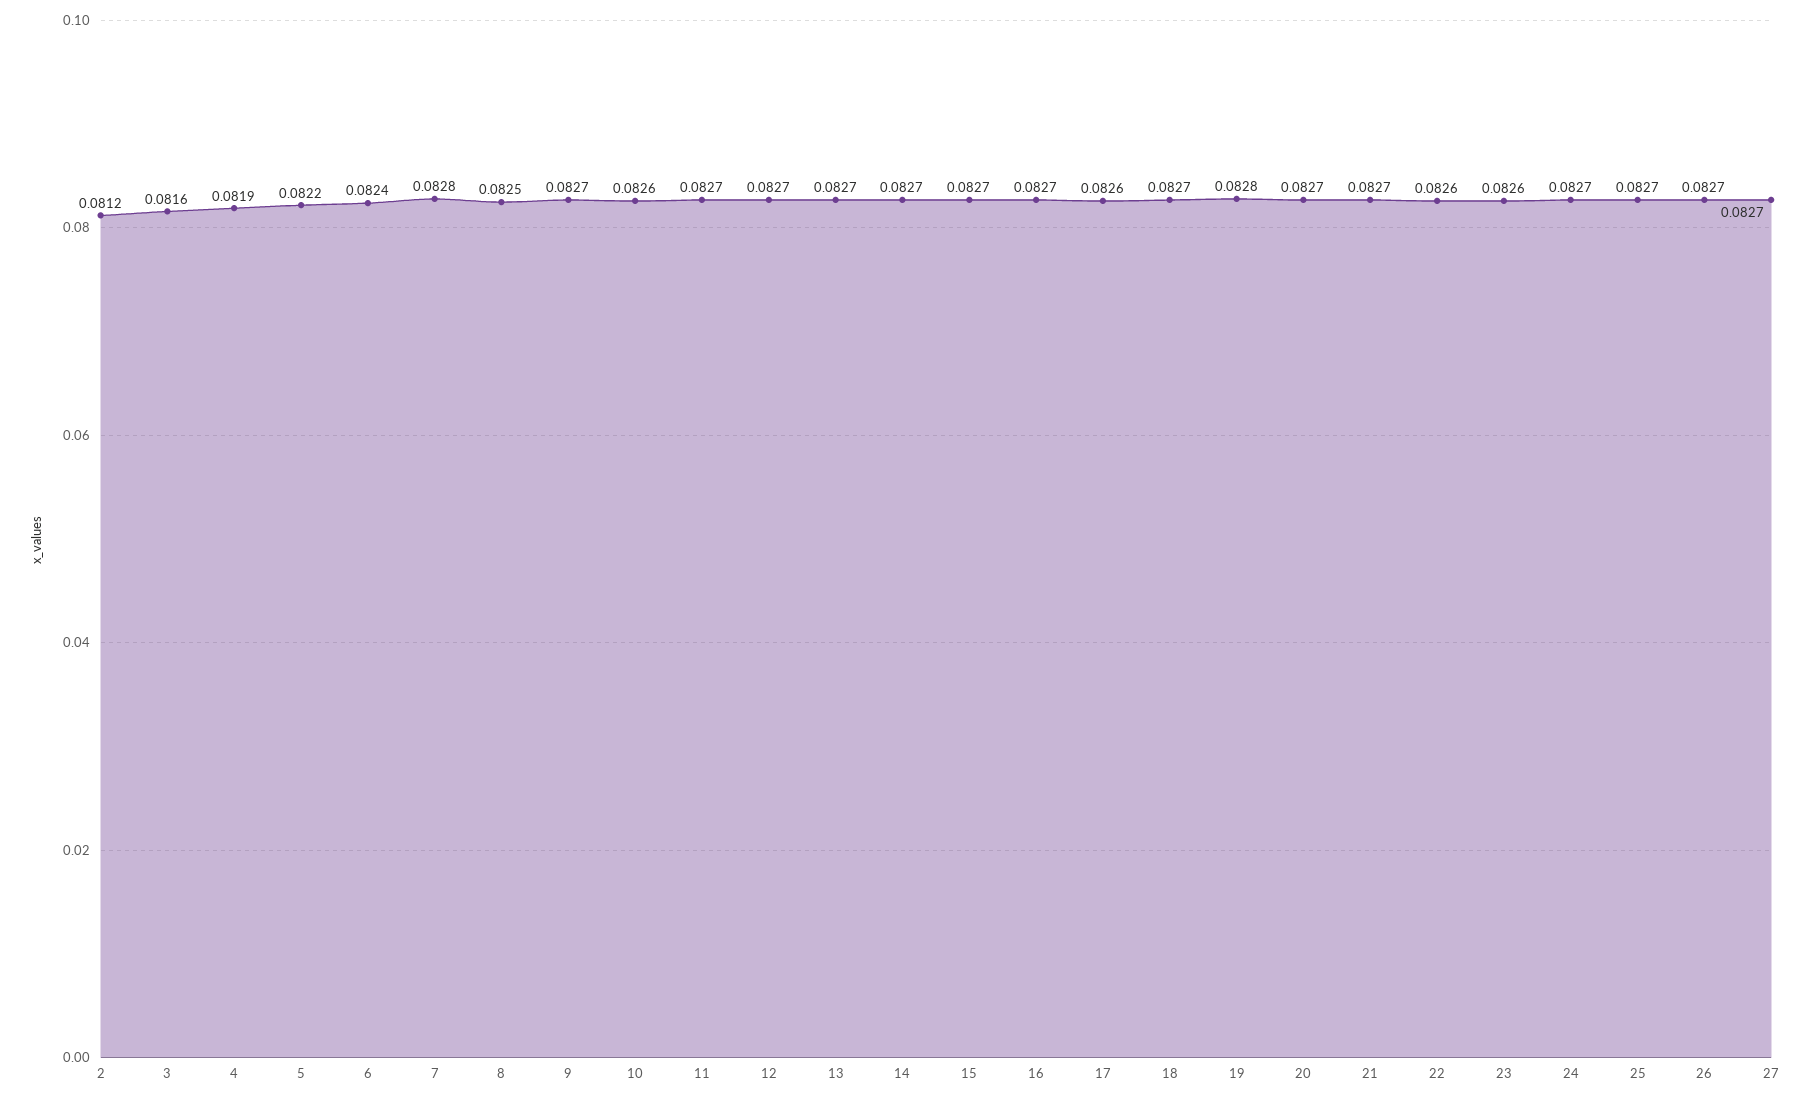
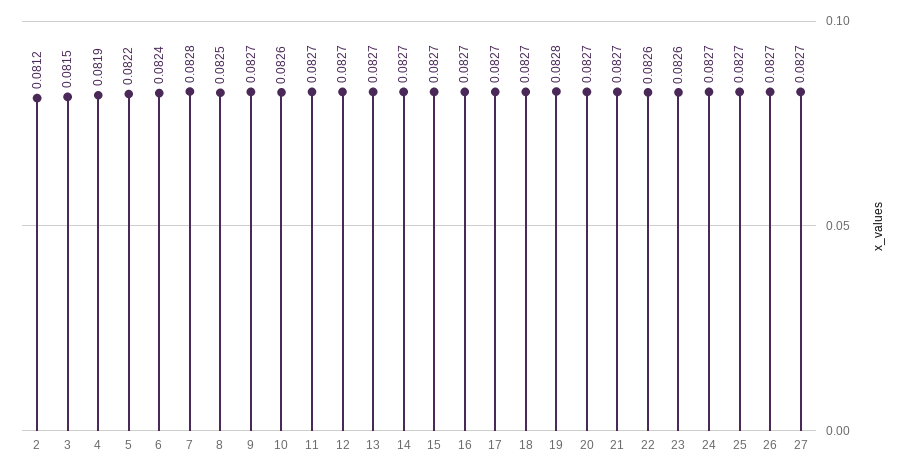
  {
    "2": 0.0812,
-   "3": 0.0816,
+   "3": 0.0815,
    "4": 0.0819,
    "5": 0.0822,
    "6": 0.0824,
    "7": 0.0828,
    "8": 0.0825,
    "9": 0.0827,
    "10": 0.0826,
    "11": 0.0827,
    "12": 0.0827,
    "13": 0.0827,
    "14": 0.0827,
    "15": 0.0827,
    "16": 0.0827,
-   "17": 0.0826,
+   "17": 0.0827,
    "18": 0.0827,
    "19": 0.0828,
    "20": 0.0827,
    "21": 0.0827,
    "22": 0.0826,
    "23": 0.0826,
    "24": 0.0827,
    "25": 0.0827,
    "26": 0.0827,
    "27": 0.0827
  }

